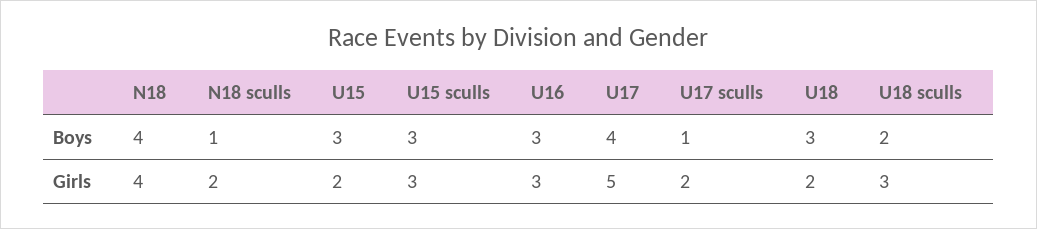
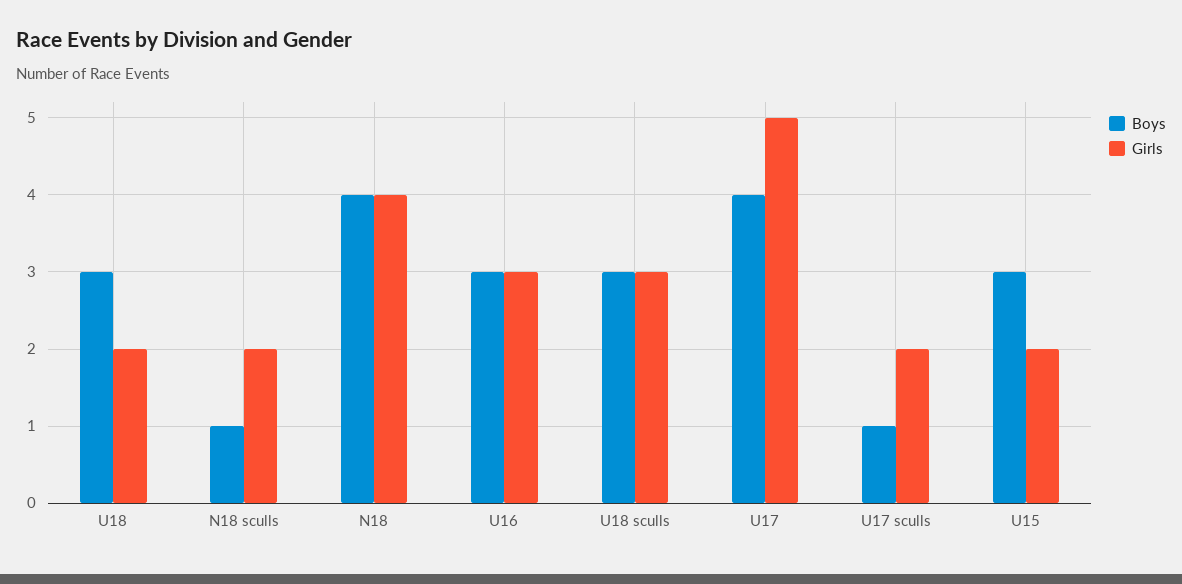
  {
    "Boys": {
      "N18": 4,
      "N18 sculls": 1,
      "U15": 3,
-     "U15 sculls": 3,
      "U16": 3,
      "U17": 4,
      "U17 sculls": 1,
      "U18": 3,
-     "U18 sculls": 2
+     "U18 sculls": 3
    },
    "Girls": {
      "N18": 4,
      "N18 sculls": 2,
      "U15": 2,
-     "U15 sculls": 3,
      "U16": 3,
      "U17": 5,
      "U17 sculls": 2,
      "U18": 2,
      "U18 sculls": 3
    }
  }

